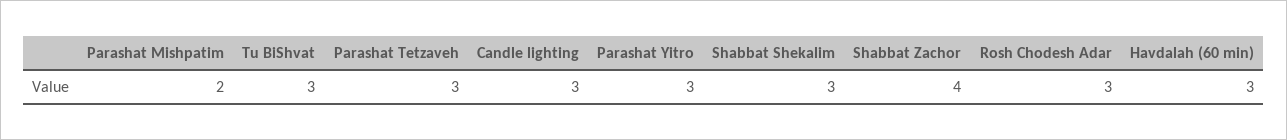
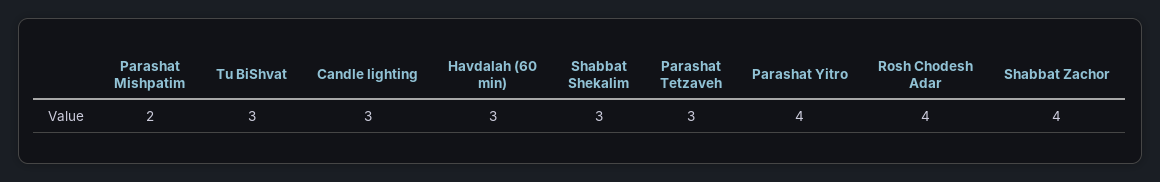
  {
    "Parashat Mishpatim": 2,
    "Tu BiShvat": 3,
    "Parashat Tetzaveh": 3,
    "Candle lighting": 3,
-   "Parashat Yitro": 3,
+   "Parashat Yitro": 4,
    "Shabbat Shekalim": 3,
    "Shabbat Zachor": 4,
-   "Rosh Chodesh Adar": 3,
+   "Rosh Chodesh Adar": 4,
    "Havdalah (60 min)": 3
  }

